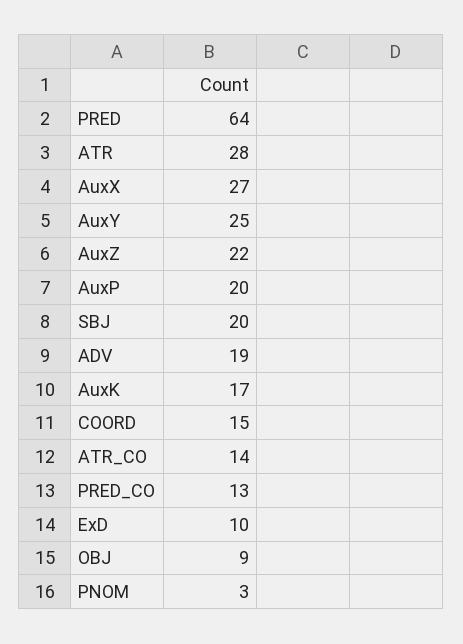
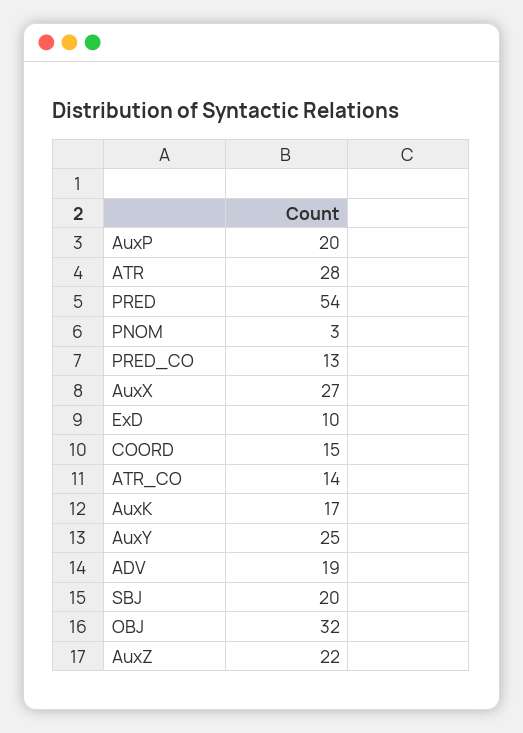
  {
-   "PRED": 64,
+   "PRED": 54,
    "ATR": 28,
    "AuxX": 27,
    "AuxY": 25,
    "AuxZ": 22,
    "AuxP": 20,
    "SBJ": 20,
    "ADV": 19,
    "AuxK": 17,
    "COORD": 15,
    "ATR_CO": 14,
    "PRED_CO": 13,
    "ExD": 10,
-   "OBJ": 9,
+   "OBJ": 32,
    "PNOM": 3
  }

